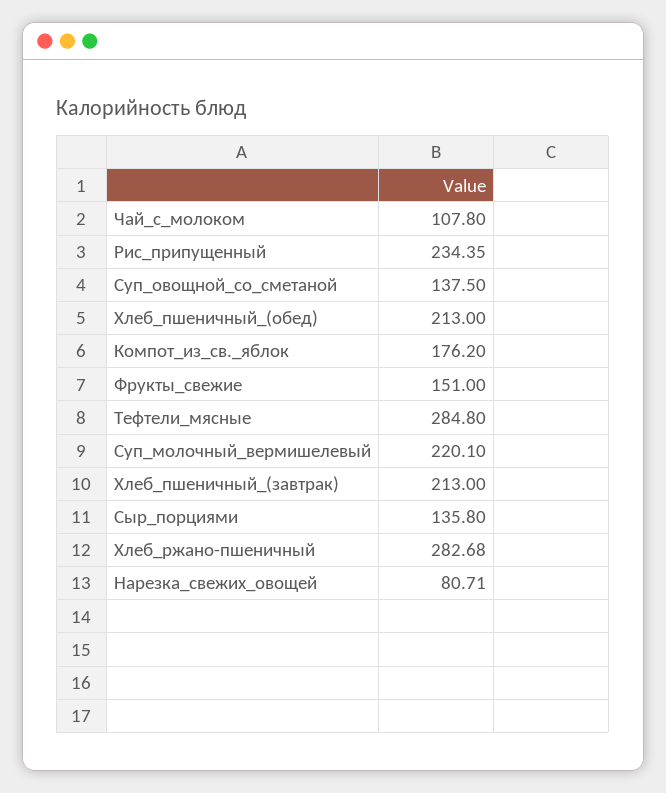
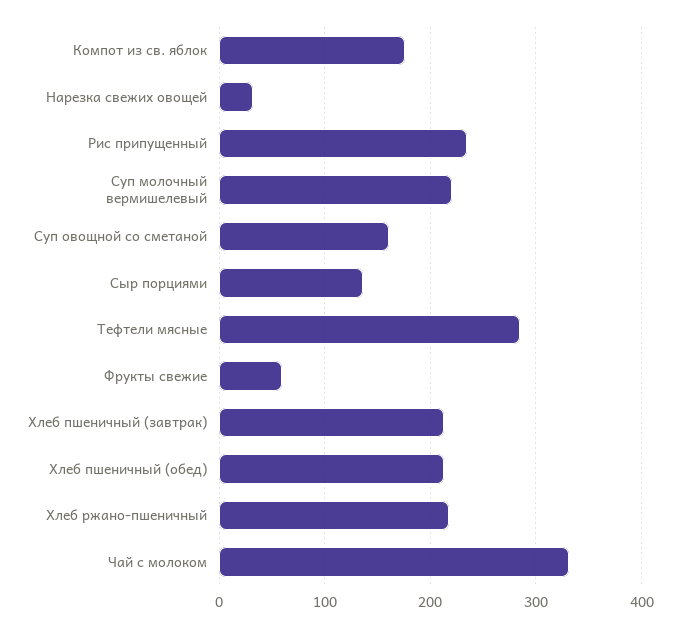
  {
-   "Чай_с_молоком": 107.8,
+   "Чай_с_молоком": 330,
    "Рис_припущенный": 234.35,
-   "Суп_овощной_со_сметаной": 137.5,
+   "Суп_овощной_со_сметаной": 160,
    "Хлеб_пшеничный_(обед)": 213,
    "Компот_из_св._яблок": 176.2,
-   "Фрукты_свежие": 151,
+   "Фрукты_свежие": 60,
    "Тефтели_мясные": 284.8,
    "Суп_молочный_вермишелевый": 220.1,
    "Хлеб_пшеничный_(завтрак)": 213,
    "Сыр_порциями": 135.8,
-   "Хлеб_ржано-пшеничный": 282.68,
+   "Хлеб_ржано-пшеничный": 220,
-   "Нарезка_свежих_овощей": 80.71
+   "Нарезка_свежих_овощей": 30
  }

